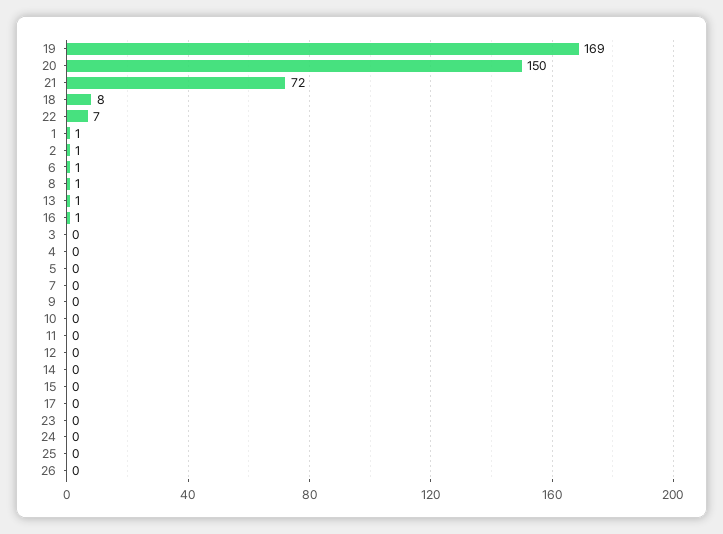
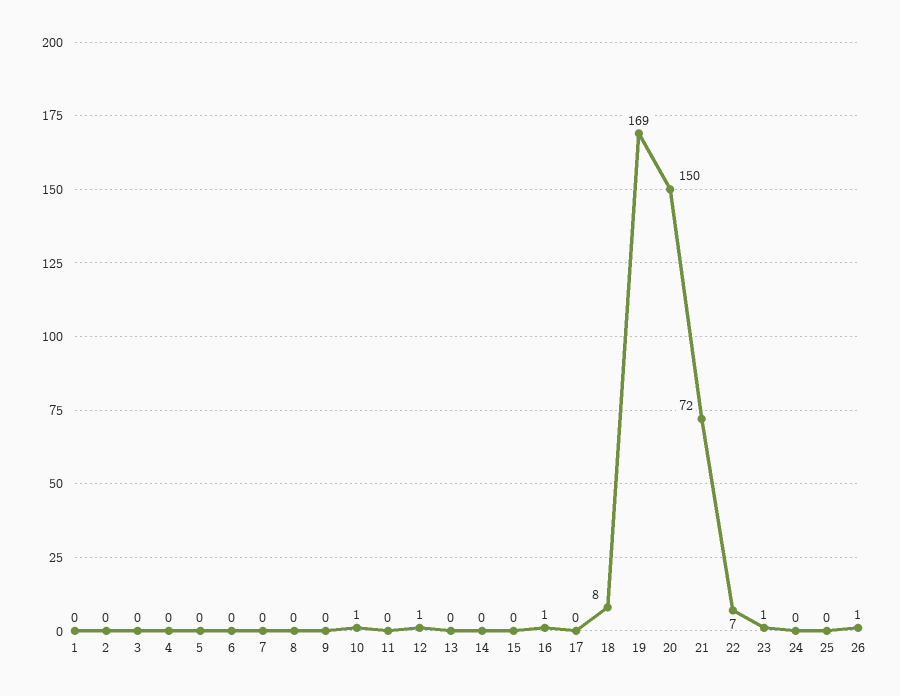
  {
    "19": 169,
    "20": 150,
    "21": 72,
    "18": 8,
    "22": 7,
-   "1": 1,
+   "1": 0,
-   "2": 1,
+   "2": 0,
-   "6": 1,
+   "6": 0,
-   "8": 1,
+   "8": 0,
-   "13": 1,
+   "13": 0,
    "16": 1,
    "3": 0,
    "4": 0,
    "5": 0,
    "7": 0,
    "9": 0,
-   "10": 0,
+   "10": 1,
    "11": 0,
-   "12": 0,
+   "12": 1,
    "14": 0,
    "15": 0,
    "17": 0,
-   "23": 0,
+   "23": 1,
    "24": 0,
    "25": 0,
-   "26": 0
+   "26": 1
  }

